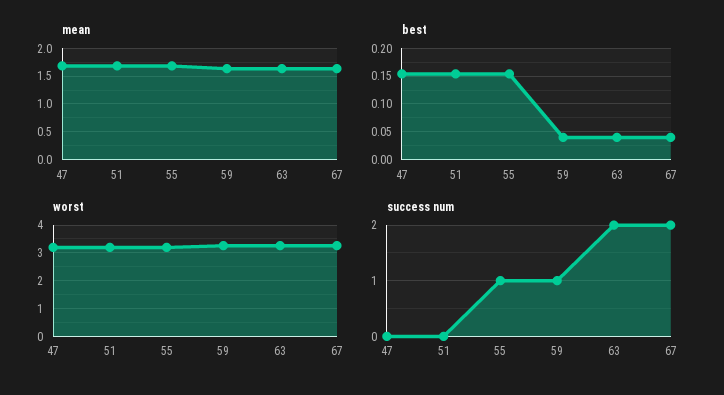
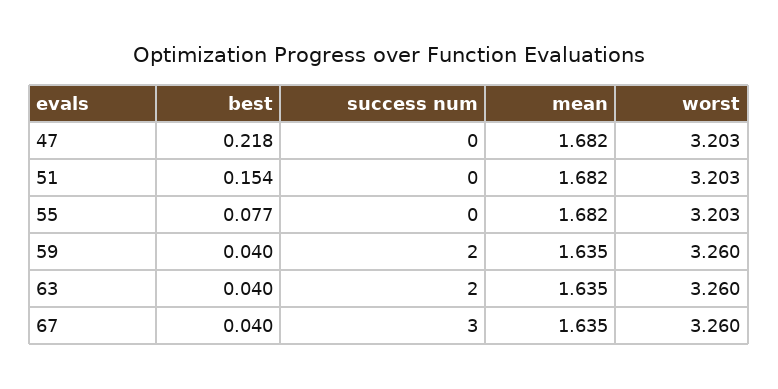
  {
    "mean": {
      "47": 1.682,
      "51": 1.682,
      "55": 1.682,
      "59": 1.635,
      "63": 1.635,
      "67": 1.635
    },
    "best": {
-     "47": 0.15,
+     "47": 0.218,
      "51": 0.154,
-     "55": 0.15,
+     "55": 0.077,
      "59": 0.04,
      "63": 0.04,
      "67": 0.04
    },
    "worst": {
      "47": 3.203,
      "51": 3.203,
      "55": 3.203,
      "59": 3.26,
      "63": 3.26,
      "67": 3.26
    },
    "success num": {
      "47": 0,
      "51": 0,
-     "55": 1,
+     "55": 0,
-     "59": 1,
+     "59": 2,
      "63": 2,
-     "67": 2
+     "67": 3
    }
  }

